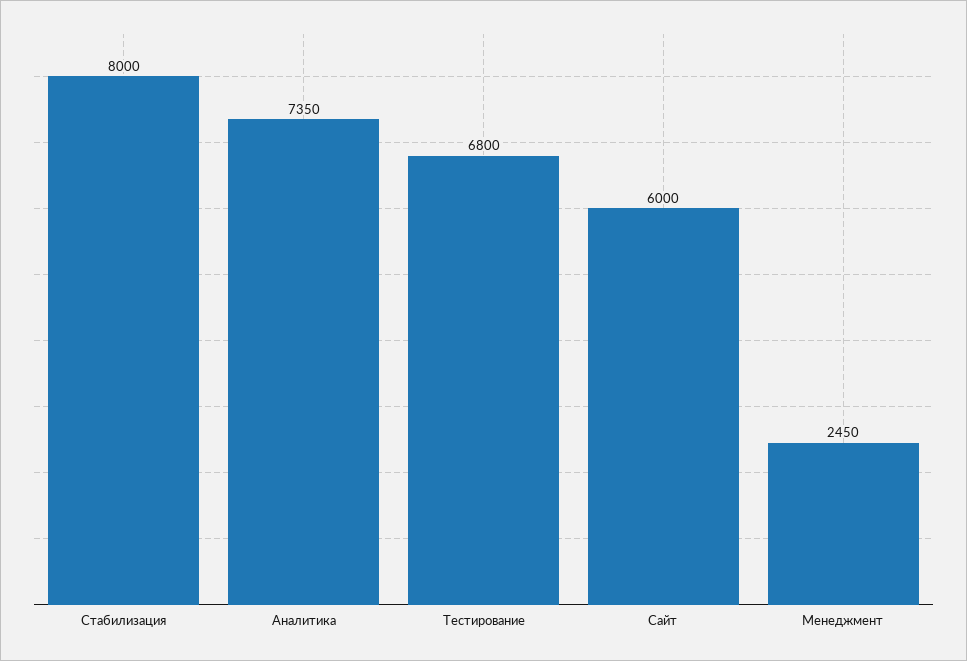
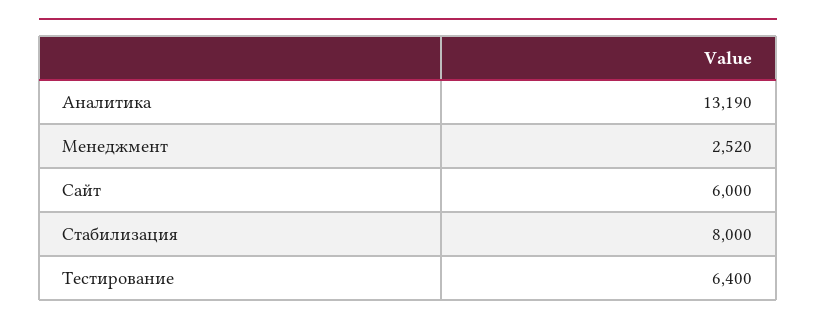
  {
    "Стабилизация": 8000,
-   "Аналитика": 7350,
+   "Аналитика": 13190,
-   "Тестирование": 6800,
+   "Тестирование": 6400,
    "Сайт": 6000,
-   "Менеджмент": 2450
+   "Менеджмент": 2520
  }

